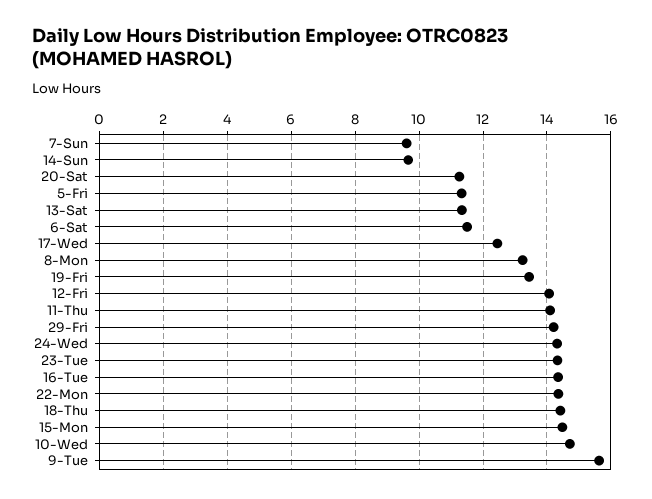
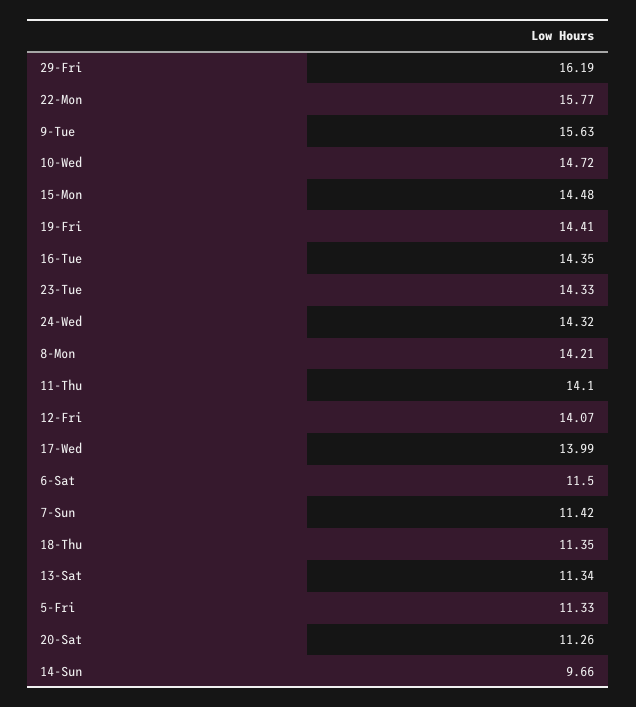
  {
-   "7-Sun": 9.6,
+   "7-Sun": 11.42,
    "14-Sun": 9.66,
    "20-Sat": 11.26,
    "5-Fri": 11.33,
    "13-Sat": 11.34,
    "6-Sat": 11.5,
-   "17-Wed": 12.4,
+   "17-Wed": 13.99,
-   "8-Mon": 13.2,
+   "8-Mon": 14.21,
-   "19-Fri": 13.4,
+   "19-Fri": 14.41,
    "12-Fri": 14.07,
    "11-Thu": 14.1,
-   "29-Fri": 14.2,
+   "29-Fri": 16.19,
    "24-Wed": 14.32,
    "23-Tue": 14.33,
    "16-Tue": 14.35,
-   "22-Mon": 14.4,
+   "22-Mon": 15.77,
-   "18-Thu": 14.4,
+   "18-Thu": 11.35,
    "15-Mon": 14.48,
    "10-Wed": 14.72,
    "9-Tue": 15.63
  }

